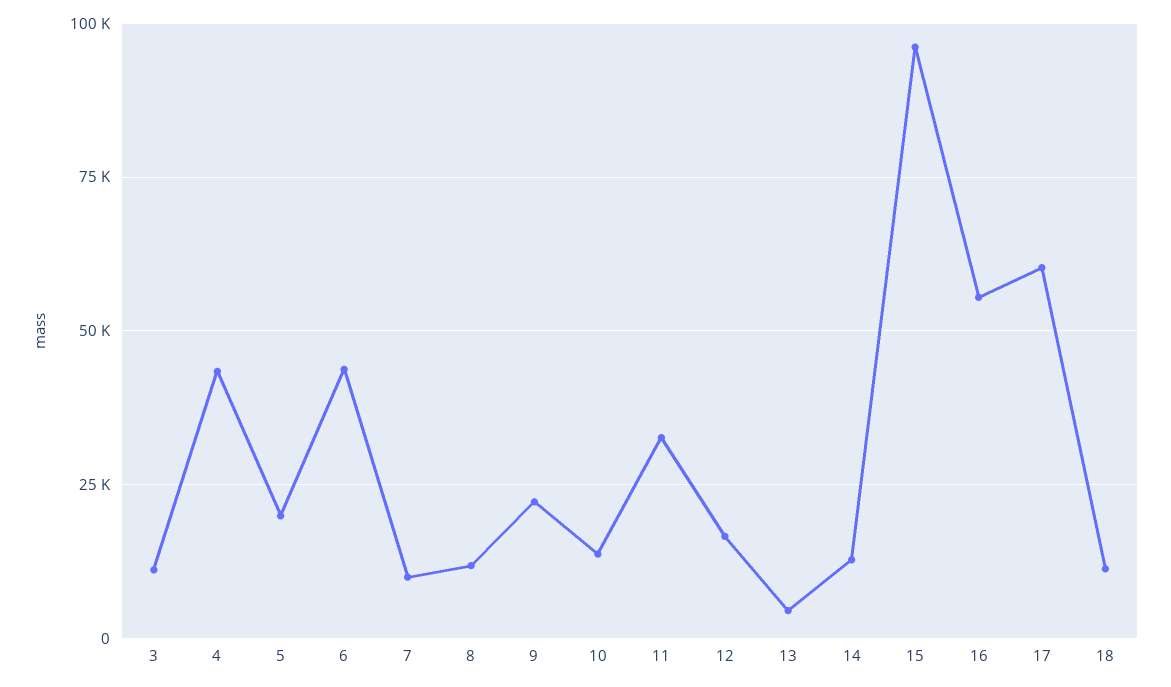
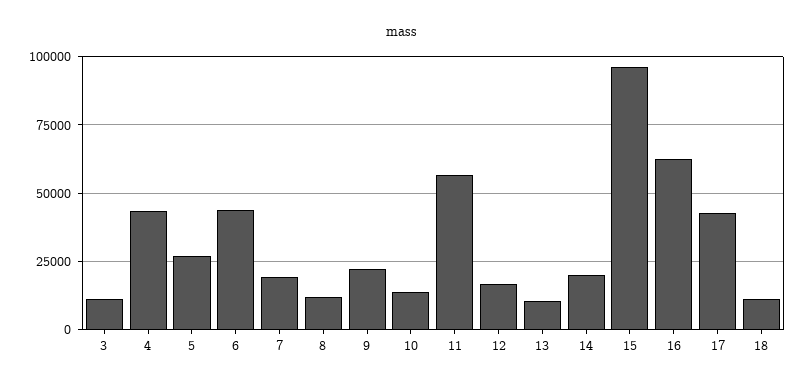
  {
    "3": 10000,
    "4": 42500,
-   "5": 20000,
+   "5": 27500,
    "6": 42500,
-   "7": 10000,
+   "7": 20000,
    "8": 12500,
    "9": 22500,
    "10": 12500,
-   "11": 32500,
+   "11": 57500,
    "12": 17500,
-   "13": 5000,
+   "13": 10000,
-   "14": 12500,
+   "14": 20000,
    "15": 95000,
-   "16": 55000,
+   "16": 62500,
-   "17": 60000,
+   "17": 42500,
    "18": 12500
  }

